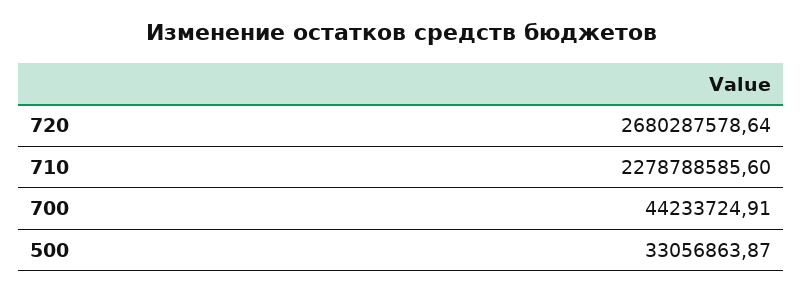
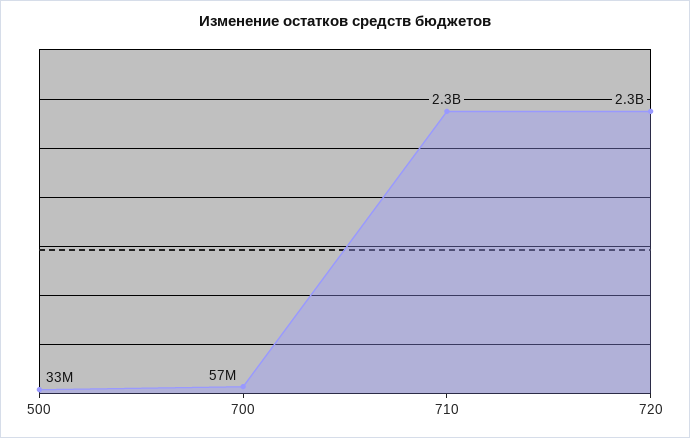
  {
-   "720": 2680287578.64,
+   "720": 2300000000,
    "710": 2278788585.6,
-   "700": 44233724.91,
+   "700": 57000000,
    "500": 33056863.87
  }

